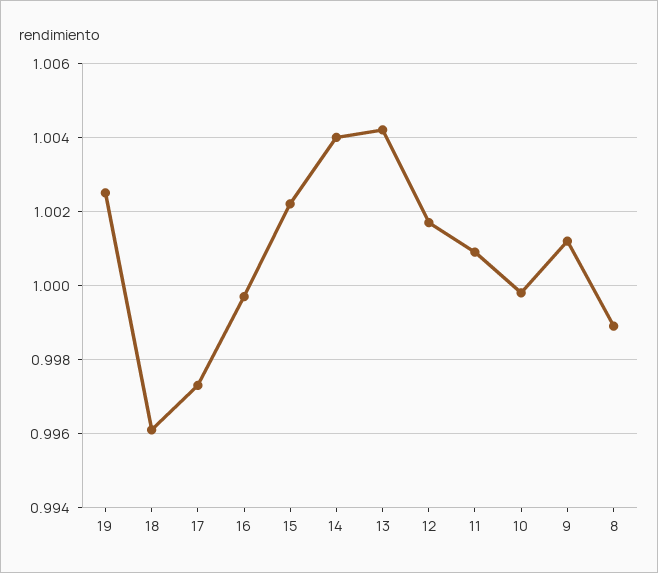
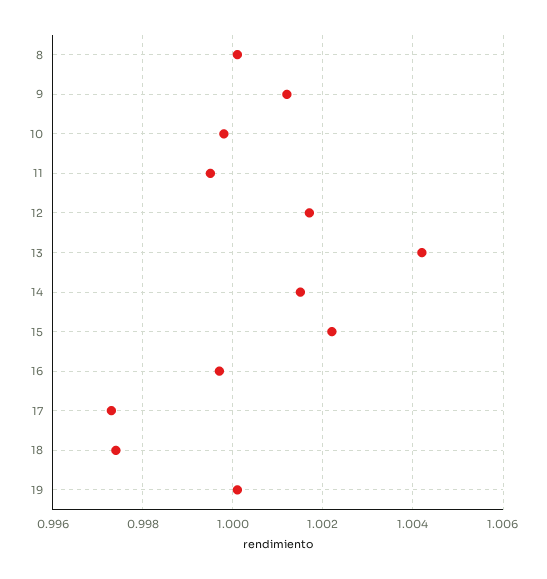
  {
-   "19": 1.0025,
+   "19": 1,
-   "18": 0.996,
+   "18": 0.9975,
    "17": 0.9975,
    "16": 0.9995,
    "15": 1.002,
-   "14": 1.004,
+   "14": 1.0015,
    "13": 1.004,
    "12": 1.0015,
-   "11": 1.001,
+   "11": 0.9995,
    "10": 1,
    "9": 1.001,
-   "8": 0.999
+   "8": 1
  }

